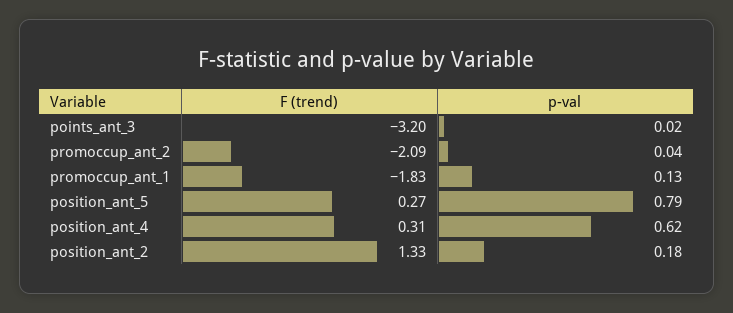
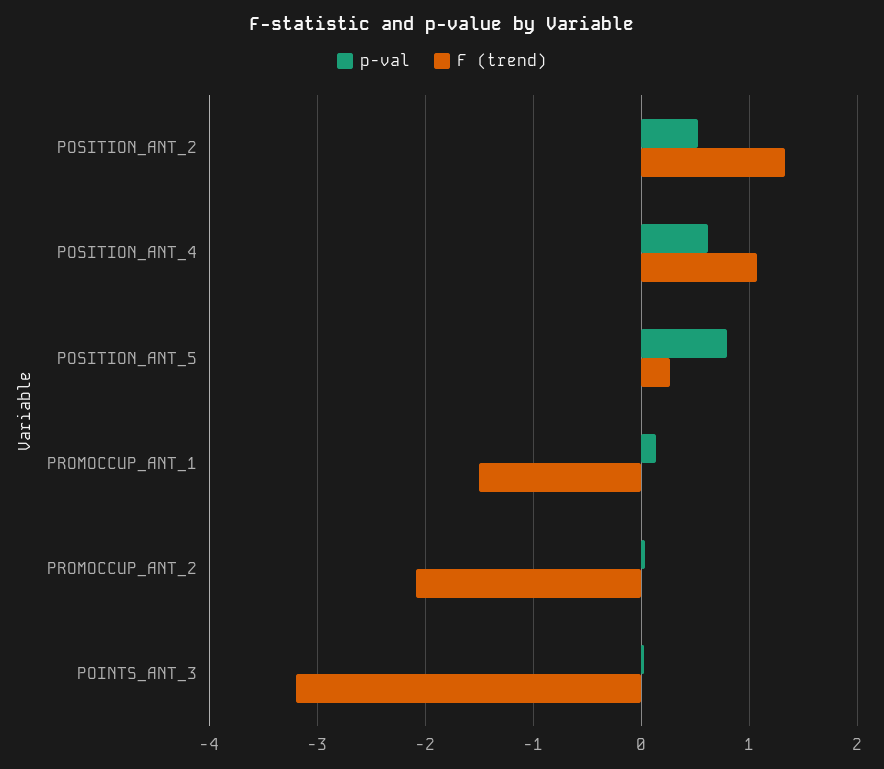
  {
    "F (trend)": {
      "points_ant_3": -3.2,
      "promoccup_ant_2": -2.09,
-     "promoccup_ant_1": -1.83,
+     "promoccup_ant_1": -1.5,
      "position_ant_5": 0.27,
-     "position_ant_4": 0.31,
+     "position_ant_4": 1.1,
      "position_ant_2": 1.33
    },
    "p-val": {
      "points_ant_3": 0.02,
      "promoccup_ant_2": 0.04,
      "promoccup_ant_1": 0.13,
      "position_ant_5": 0.79,
      "position_ant_4": 0.62,
-     "position_ant_2": 0.18
+     "position_ant_2": 0.5
    }
  }

